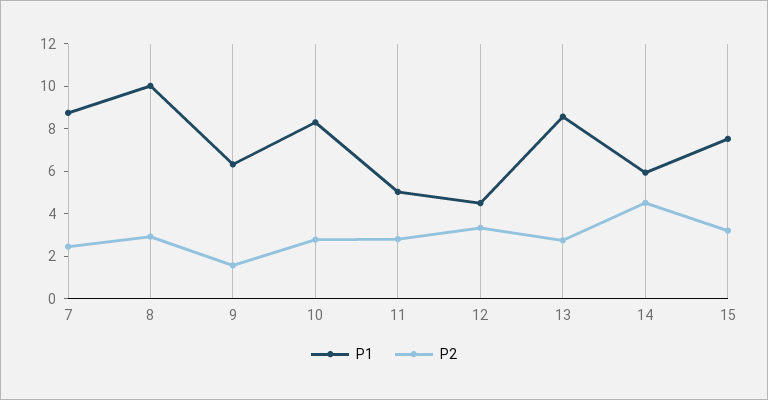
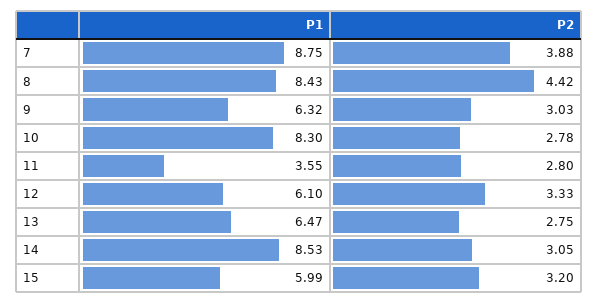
  {
    "P1": {
      "7": 8.75,
-     "8": 10,
+     "8": 8.43,
      "9": 6.32,
      "10": 8.3,
-     "11": 5,
+     "11": 3.55,
-     "12": 4.5,
+     "12": 6.1,
-     "13": 8.5,
+     "13": 6.47,
-     "14": 6,
+     "14": 8.53,
-     "15": 7.5
+     "15": 5.99
    },
    "P2": {
-     "7": 2.5,
+     "7": 3.88,
-     "8": 3,
+     "8": 4.42,
-     "9": 1.5,
+     "9": 3.03,
      "10": 2.78,
      "11": 2.8,
      "12": 3.33,
      "13": 2.75,
-     "14": 4.5,
+     "14": 3.05,
      "15": 3.2
    }
  }

